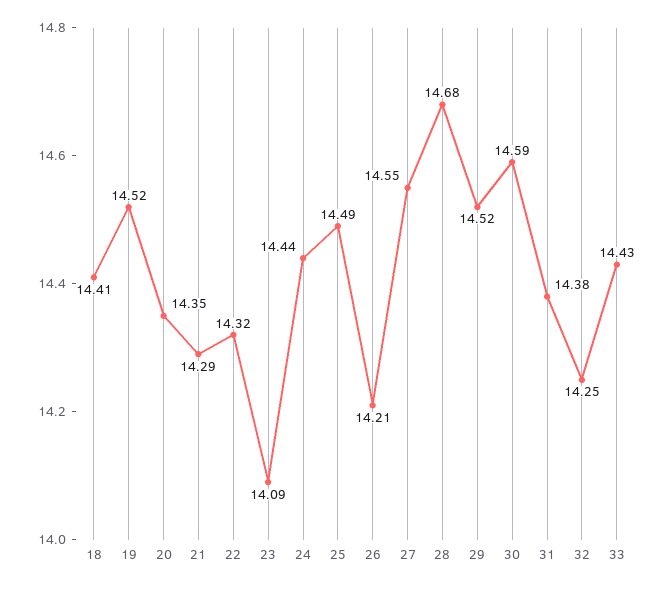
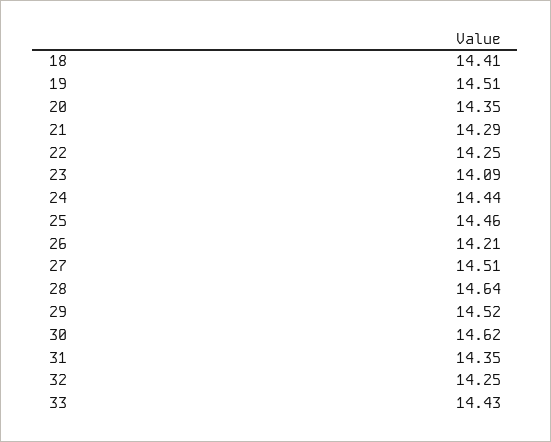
  {
    "18": 14.41,
-   "19": 14.52,
+   "19": 14.51,
    "20": 14.35,
    "21": 14.29,
-   "22": 14.32,
+   "22": 14.25,
    "23": 14.09,
    "24": 14.44,
-   "25": 14.49,
+   "25": 14.46,
    "26": 14.21,
-   "27": 14.55,
+   "27": 14.51,
-   "28": 14.68,
+   "28": 14.64,
    "29": 14.52,
-   "30": 14.59,
+   "30": 14.62,
-   "31": 14.38,
+   "31": 14.35,
    "32": 14.25,
    "33": 14.43
  }

